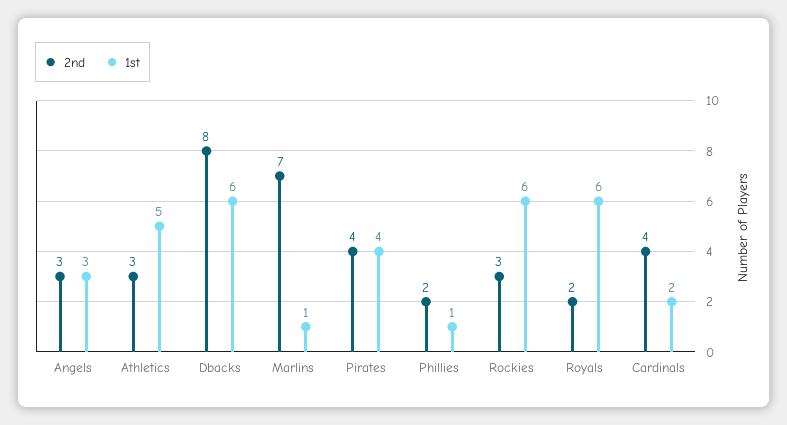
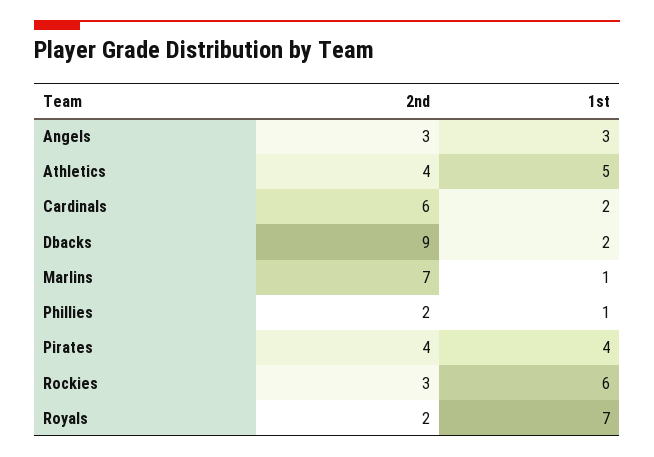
  {
    "2nd": {
      "Angels": 3,
-     "Athletics": 3,
+     "Athletics": 4,
-     "Dbacks": 8,
+     "Dbacks": 9,
      "Marlins": 7,
      "Pirates": 4,
      "Phillies": 2,
      "Rockies": 3,
      "Royals": 2,
-     "Cardinals": 4
+     "Cardinals": 6
    },
    "1st": {
      "Angels": 3,
      "Athletics": 5,
-     "Dbacks": 6,
+     "Dbacks": 2,
      "Marlins": 1,
      "Pirates": 4,
      "Phillies": 1,
      "Rockies": 6,
-     "Royals": 6,
+     "Royals": 7,
      "Cardinals": 2
    }
  }

